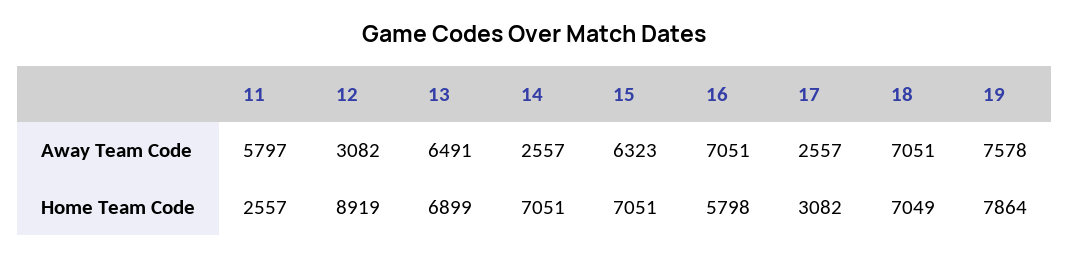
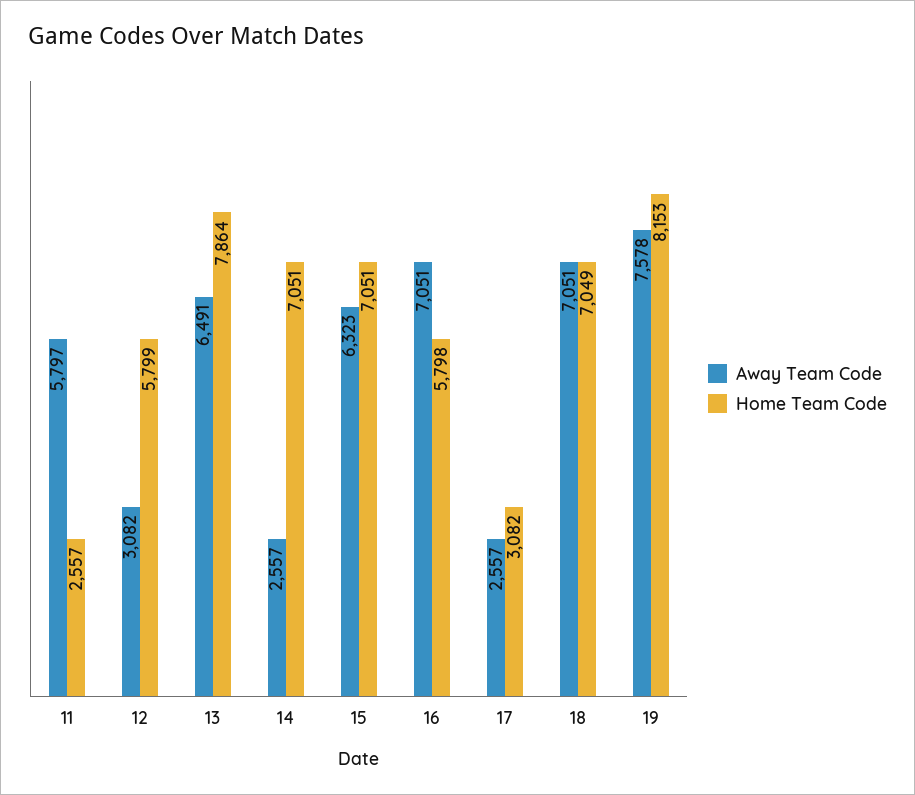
  {
    "Away Team Code": {
      "11": 5797,
      "12": 3082,
      "13": 6491,
      "14": 2557,
      "15": 6323,
      "16": 7051,
      "17": 2557,
      "18": 7051,
      "19": 7578
    },
    "Home Team Code": {
      "11": 2557,
-     "12": 8919,
+     "12": 5799,
-     "13": 6899,
+     "13": 7864,
      "14": 7051,
      "15": 7051,
      "16": 5798,
      "17": 3082,
      "18": 7049,
-     "19": 7864
+     "19": 8153
    }
  }

